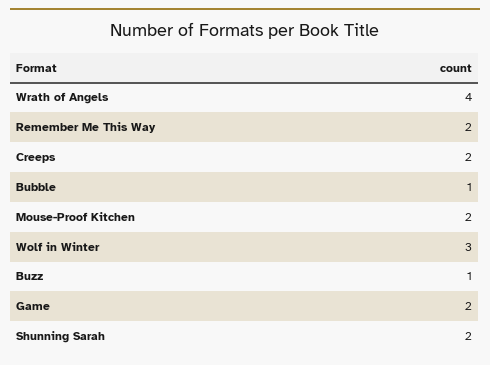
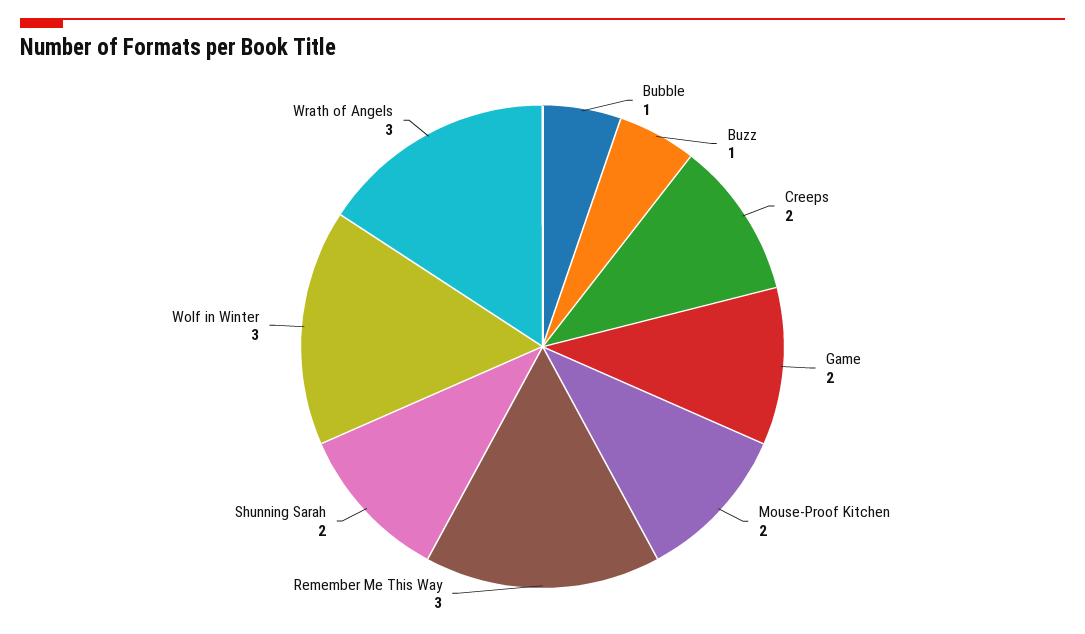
  {
-   "Wrath of Angels": 4,
+   "Wrath of Angels": 3,
-   "Remember Me This Way": 2,
+   "Remember Me This Way": 3,
    "Creeps": 2,
    "Bubble": 1,
    "Mouse-Proof Kitchen": 2,
    "Wolf in Winter": 3,
    "Buzz": 1,
    "Game": 2,
    "Shunning Sarah": 2
  }

